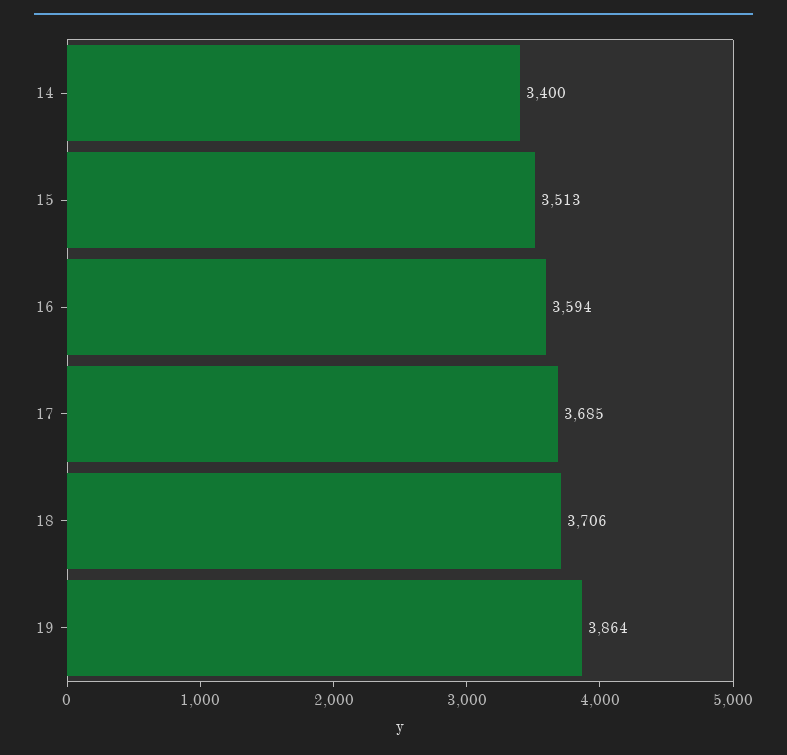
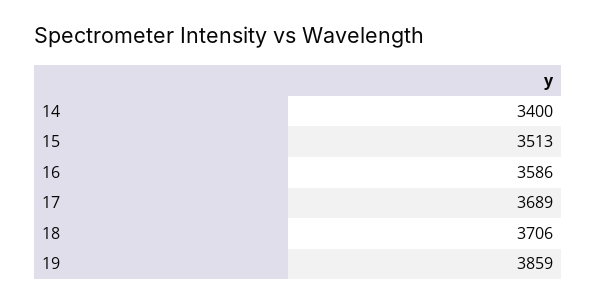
  {
    "14": 3400,
    "15": 3513,
-   "16": 3594,
+   "16": 3586,
-   "17": 3685,
+   "17": 3689,
    "18": 3706,
-   "19": 3864
+   "19": 3859
  }

